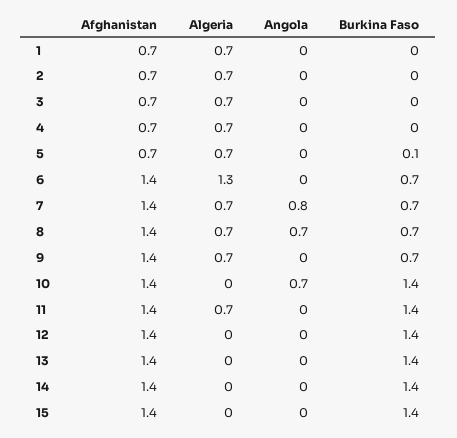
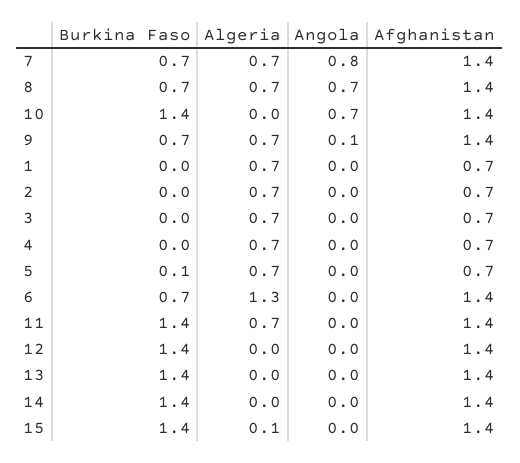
  {
    "Afghanistan": {
      "1": 0.7,
      "2": 0.7,
      "3": 0.7,
      "4": 0.7,
      "5": 0.7,
      "6": 1.4,
      "7": 1.4,
      "8": 1.4,
      "9": 1.4,
      "10": 1.4,
      "11": 1.4,
      "12": 1.4,
      "13": 1.4,
      "14": 1.4,
      "15": 1.4
    },
    "Algeria": {
      "1": 0.7,
      "2": 0.7,
      "3": 0.7,
      "4": 0.7,
      "5": 0.7,
      "6": 1.3,
      "7": 0.7,
      "8": 0.7,
      "9": 0.7,
      "10": 0,
      "11": 0.7,
      "12": 0,
      "13": 0,
      "14": 0,
-     "15": 0
+     "15": 0.1
    },
    "Angola": {
      "1": 0,
      "2": 0,
      "3": 0,
      "4": 0,
      "5": 0,
      "6": 0,
      "7": 0.8,
      "8": 0.7,
-     "9": 0,
+     "9": 0.1,
      "10": 0.7,
      "11": 0,
      "12": 0,
      "13": 0,
      "14": 0,
      "15": 0
    },
    "Burkina Faso": {
      "1": 0,
      "2": 0,
      "3": 0,
      "4": 0,
      "5": 0.1,
      "6": 0.7,
      "7": 0.7,
      "8": 0.7,
      "9": 0.7,
      "10": 1.4,
      "11": 1.4,
      "12": 1.4,
      "13": 1.4,
      "14": 1.4,
      "15": 1.4
    }
  }

